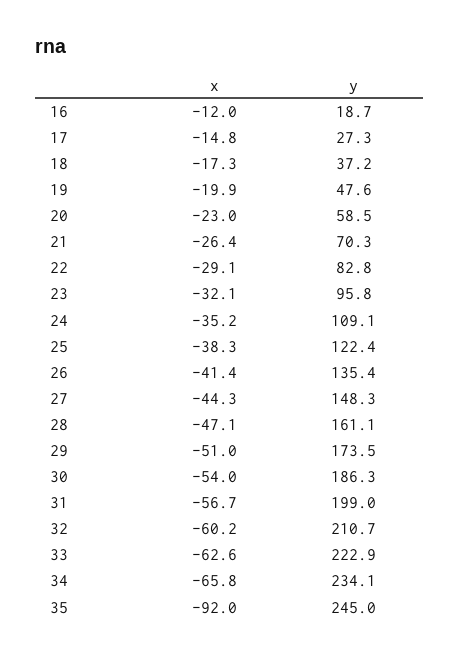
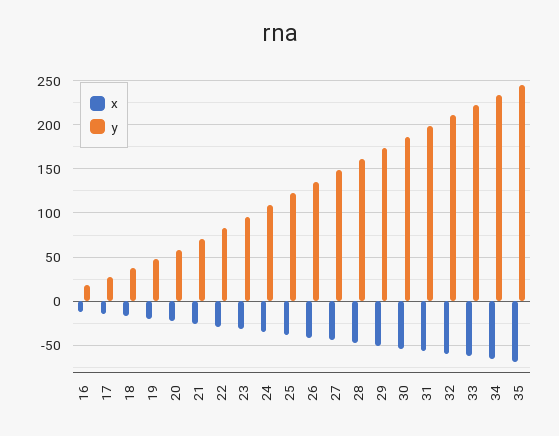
  {
    "x": {
      "16": -12,
      "17": -14.8,
      "18": -17.3,
      "19": -19.9,
      "20": -23,
      "21": -26.4,
      "22": -29.1,
      "23": -32.1,
      "24": -35.2,
      "25": -38.3,
      "26": -41.4,
      "27": -44.3,
      "28": -47.1,
      "29": -51,
      "30": -54,
      "31": -56.7,
      "32": -60.2,
      "33": -62.6,
      "34": -65.8,
-     "35": -92
+     "35": -70
    },
    "y": {
      "16": 18.7,
      "17": 27.3,
      "18": 37.2,
      "19": 47.6,
      "20": 58.5,
      "21": 70.3,
      "22": 82.8,
      "23": 95.8,
      "24": 109.1,
      "25": 122.4,
      "26": 135.4,
      "27": 148.3,
      "28": 161.1,
      "29": 173.5,
      "30": 186.3,
      "31": 199,
      "32": 210.7,
      "33": 222.9,
      "34": 234.1,
      "35": 245
    }
  }

